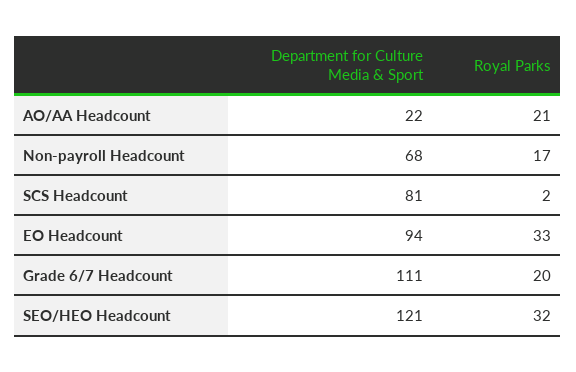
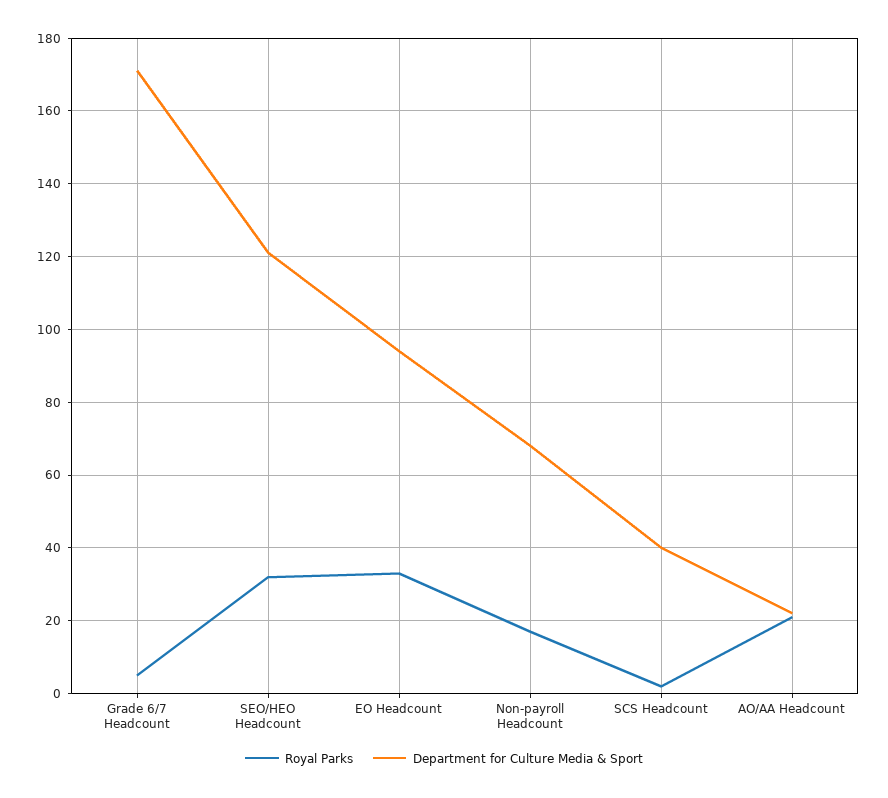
  {
    "Department for Culture Media & Sport": {
      "AO/AA Headcount": 22,
      "Non-payroll Headcount": 68,
-     "SCS Headcount": 81,
+     "SCS Headcount": 40,
      "EO Headcount": 94,
-     "Grade 6/7 Headcount": 111,
+     "Grade 6/7 Headcount": 170,
      "SEO/HEO Headcount": 121
    },
    "Royal Parks": {
      "AO/AA Headcount": 21,
      "Non-payroll Headcount": 17,
      "SCS Headcount": 2,
      "EO Headcount": 33,
-     "Grade 6/7 Headcount": 20,
+     "Grade 6/7 Headcount": 5,
      "SEO/HEO Headcount": 32
    }
  }

